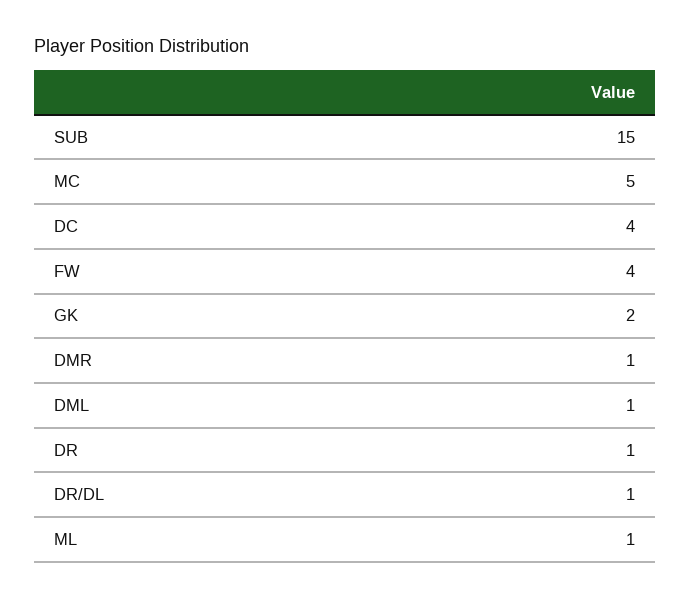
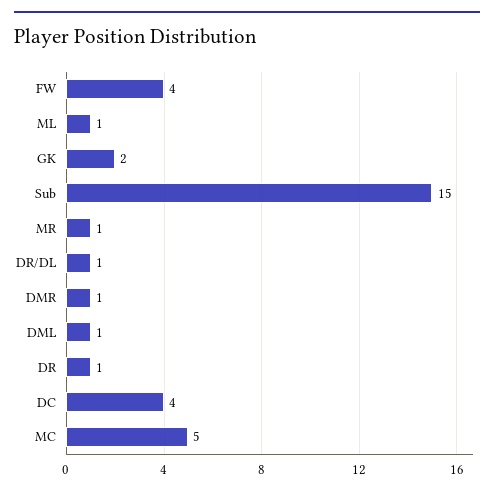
  {
    "SUB": 15,
    "MC": 5,
    "DC": 4,
    "FW": 4,
    "GK": 2,
    "DMR": 1,
    "DML": 1,
    "DR": 1,
    "DR/DL": 1,
-   "ML": 1
+   "ML": 1,
+   "MR": 1
  }

